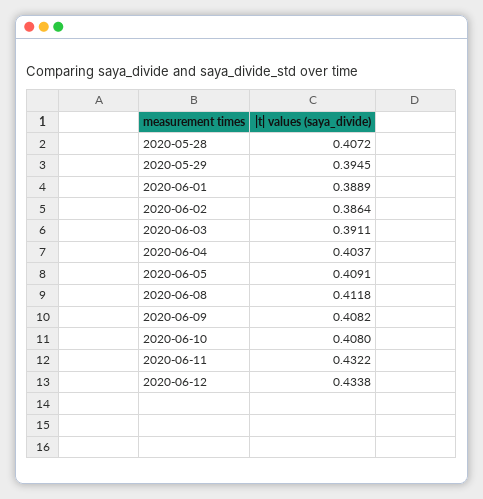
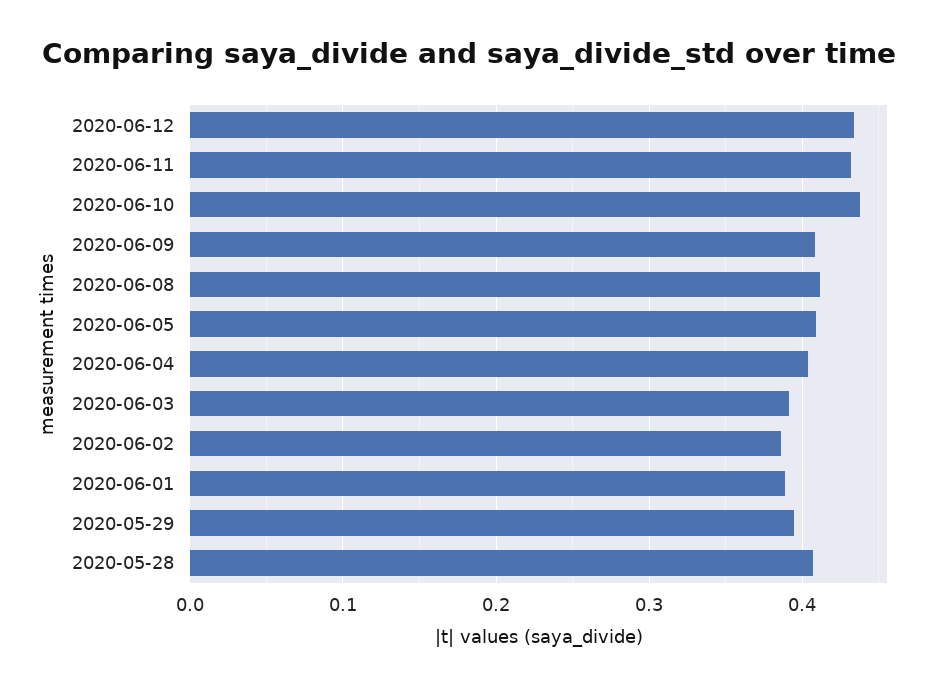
  {
    "2020-05-28": 0.4072,
    "2020-05-29": 0.3945,
    "2020-06-01": 0.3889,
    "2020-06-02": 0.3864,
    "2020-06-03": 0.3911,
    "2020-06-04": 0.4037,
    "2020-06-05": 0.4091,
    "2020-06-08": 0.4118,
    "2020-06-09": 0.4082,
-   "2020-06-10": 0.408,
+   "2020-06-10": 0.44,
    "2020-06-11": 0.4322,
    "2020-06-12": 0.4338
  }

